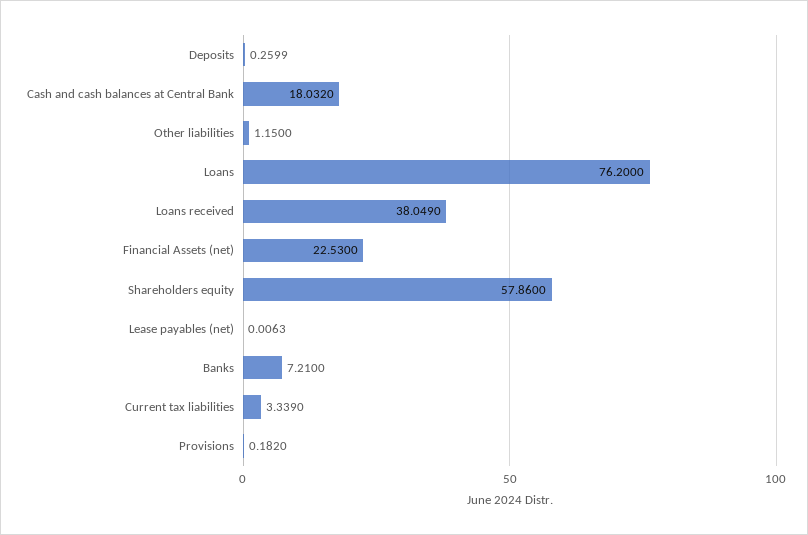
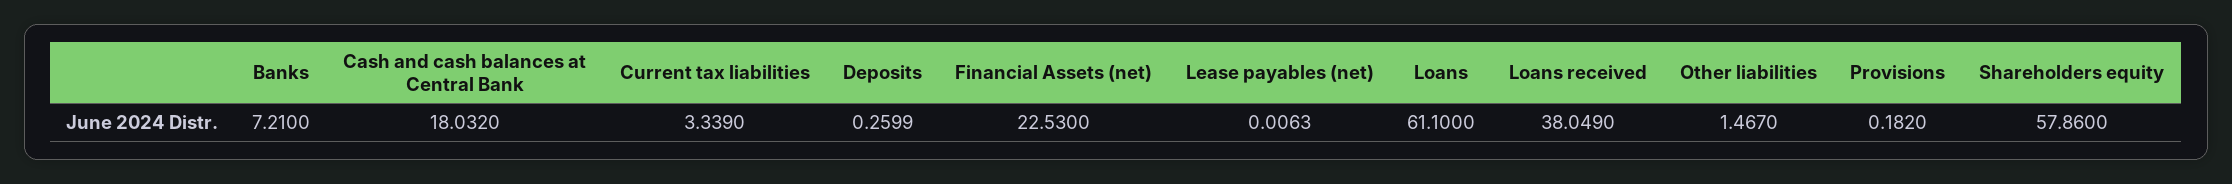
  {
    "Deposits": 0.2599,
    "Cash and cash balances at Central Bank": 18.032,
-   "Other liabilities": 1.15,
+   "Other liabilities": 1.467,
-   "Loans": 76.2,
+   "Loans": 61.1,
    "Loans received": 38.049,
    "Financial Assets (net)": 22.53,
    "Shareholders equity": 57.86,
    "Lease payables (net)": 0.0063,
    "Banks": 7.21,
    "Current tax liabilities": 3.339,
    "Provisions": 0.182
  }

